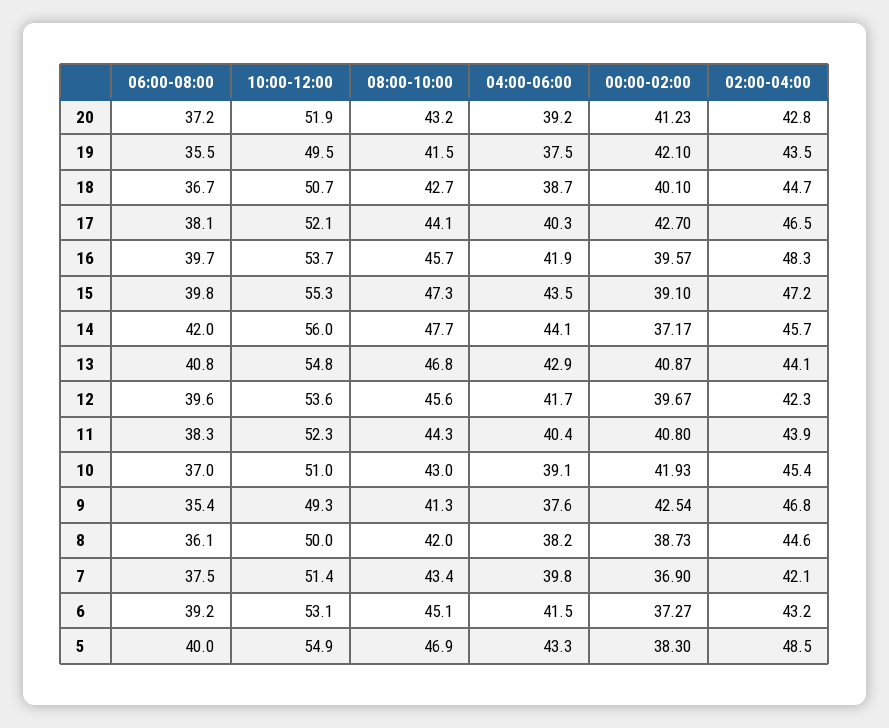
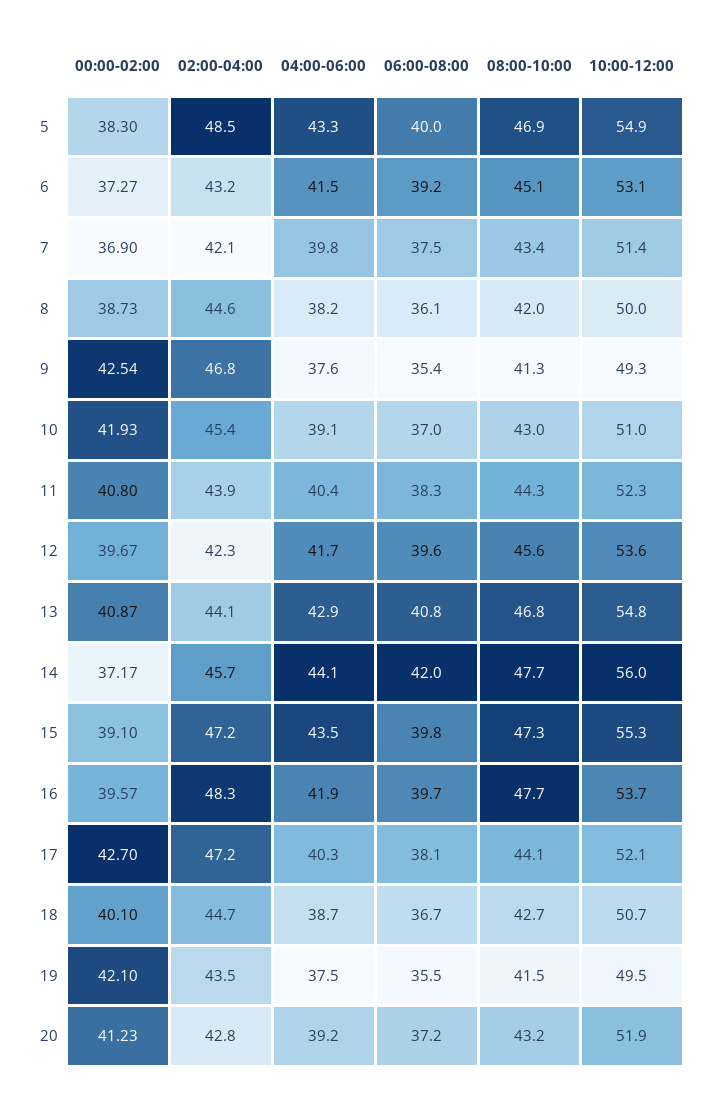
  {
    "06:00-08:00": {
      "20": 37.2,
      "19": 35.5,
      "18": 36.7,
      "17": 38.1,
      "16": 39.7,
      "15": 39.8,
      "14": 42,
      "13": 40.8,
      "12": 39.6,
      "11": 38.3,
      "10": 37,
      "9": 35.4,
      "8": 36.1,
      "7": 37.5,
      "6": 39.2,
      "5": 40
    },
    "10:00-12:00": {
      "20": 51.9,
      "19": 49.5,
      "18": 50.7,
      "17": 52.1,
      "16": 53.7,
      "15": 55.3,
      "14": 56,
      "13": 54.8,
      "12": 53.6,
      "11": 52.3,
      "10": 51,
      "9": 49.3,
      "8": 50,
      "7": 51.4,
      "6": 53.1,
      "5": 54.9
    },
    "08:00-10:00": {
      "20": 43.2,
      "19": 41.5,
      "18": 42.7,
      "17": 44.1,
-     "16": 45.7,
+     "16": 47.7,
      "15": 47.3,
      "14": 47.7,
      "13": 46.8,
      "12": 45.6,
      "11": 44.3,
      "10": 43,
      "9": 41.3,
      "8": 42,
      "7": 43.4,
      "6": 45.1,
      "5": 46.9
    },
    "04:00-06:00": {
      "20": 39.2,
      "19": 37.5,
      "18": 38.7,
      "17": 40.3,
      "16": 41.9,
      "15": 43.5,
      "14": 44.1,
      "13": 42.9,
      "12": 41.7,
      "11": 40.4,
      "10": 39.1,
      "9": 37.6,
      "8": 38.2,
      "7": 39.8,
      "6": 41.5,
      "5": 43.3
    },
    "00:00-02:00": {
      "20": 41.23,
      "19": 42.1,
      "18": 40.1,
      "17": 42.7,
      "16": 39.57,
      "15": 39.1,
      "14": 37.17,
      "13": 40.87,
      "12": 39.67,
      "11": 40.8,
      "10": 41.93,
      "9": 42.54,
      "8": 38.73,
      "7": 36.9,
      "6": 37.27,
      "5": 38.3
    },
    "02:00-04:00": {
      "20": 42.8,
      "19": 43.5,
      "18": 44.7,
-     "17": 46.5,
+     "17": 47.2,
      "16": 48.3,
      "15": 47.2,
      "14": 45.7,
      "13": 44.1,
      "12": 42.3,
      "11": 43.9,
      "10": 45.4,
      "9": 46.8,
      "8": 44.6,
      "7": 42.1,
      "6": 43.2,
      "5": 48.5
    }
  }

